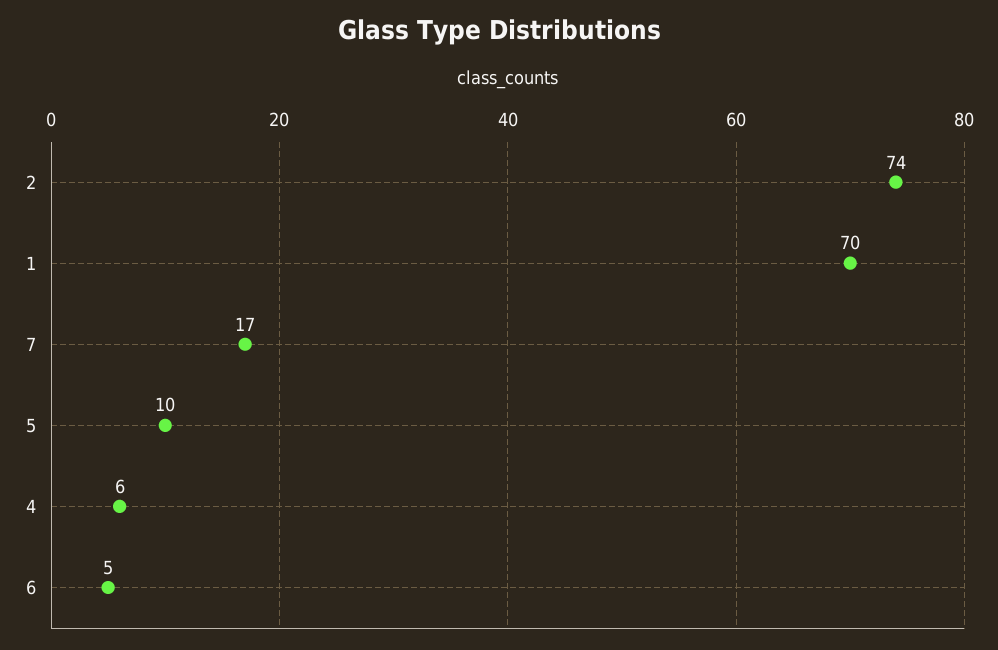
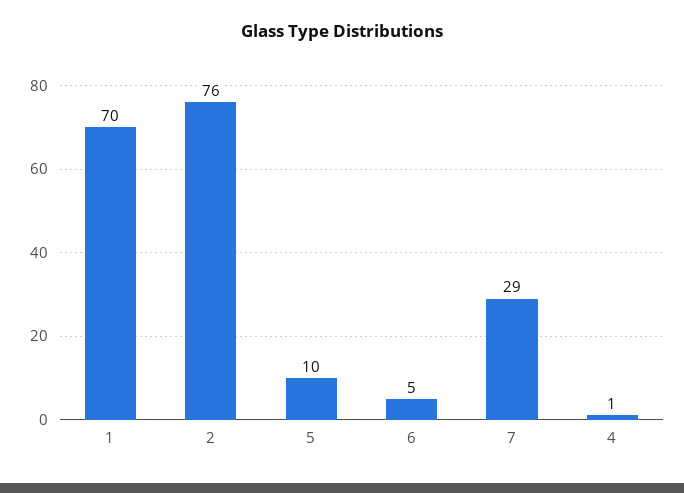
  {
-   "2": 74,
+   "2": 76,
    "1": 70,
-   "7": 17,
+   "7": 29,
    "5": 10,
-   "4": 6,
+   "4": 1,
    "6": 5
  }

